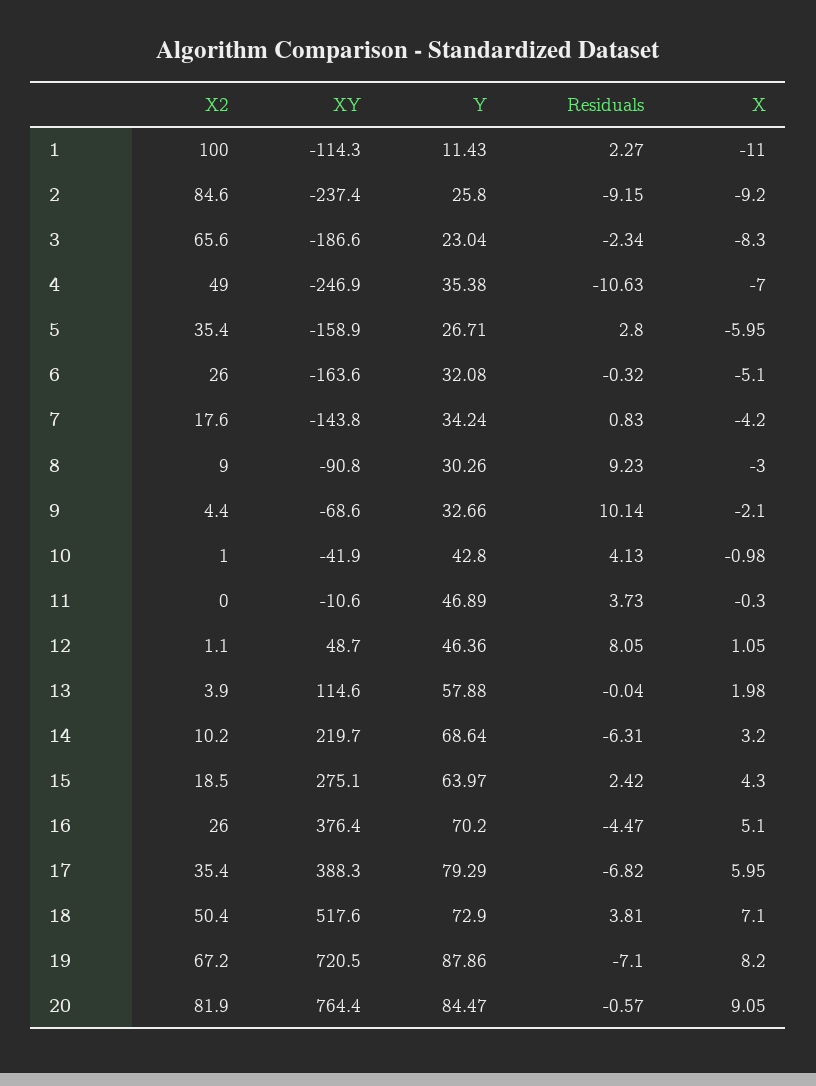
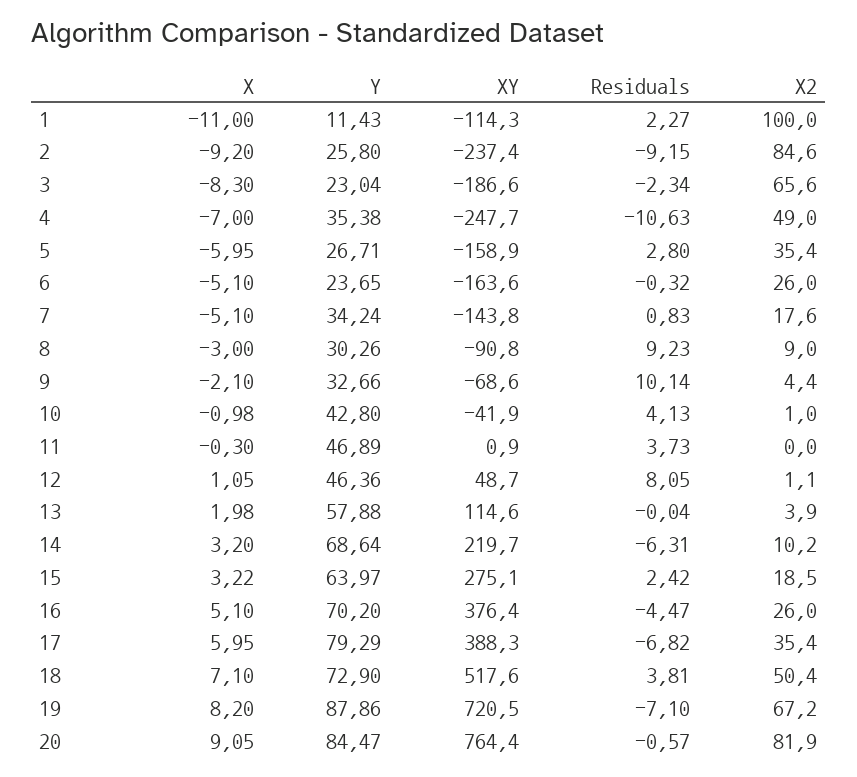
  {
    "X2": {
      "1": 100,
      "2": 84.6,
      "3": 65.6,
      "4": 49,
      "5": 35.4,
      "6": 26,
      "7": 17.6,
      "8": 9,
      "9": 4.4,
      "10": 1,
      "11": 0,
      "12": 1.1,
      "13": 3.9,
      "14": 10.2,
      "15": 18.5,
      "16": 26,
      "17": 35.4,
      "18": 50.4,
      "19": 67.2,
      "20": 81.9
    },
    "XY": {
      "1": -114.3,
      "2": -237.4,
      "3": -186.6,
-     "4": -246.9,
+     "4": -247.7,
      "5": -158.9,
      "6": -163.6,
      "7": -143.8,
      "8": -90.8,
      "9": -68.6,
      "10": -41.9,
-     "11": -10.6,
+     "11": 0.9,
      "12": 48.7,
      "13": 114.6,
      "14": 219.7,
      "15": 275.1,
      "16": 376.4,
      "17": 388.3,
      "18": 517.6,
      "19": 720.5,
      "20": 764.4
    },
    "Y": {
      "1": 11.43,
      "2": 25.8,
      "3": 23.04,
      "4": 35.38,
      "5": 26.71,
-     "6": 32.08,
+     "6": 23.65,
      "7": 34.24,
      "8": 30.26,
      "9": 32.66,
      "10": 42.8,
      "11": 46.89,
      "12": 46.36,
      "13": 57.88,
      "14": 68.64,
      "15": 63.97,
      "16": 70.2,
      "17": 79.29,
      "18": 72.9,
      "19": 87.86,
      "20": 84.47
    },
    "Residuals": {
      "1": 2.27,
      "2": -9.15,
      "3": -2.34,
      "4": -10.63,
      "5": 2.8,
      "6": -0.32,
      "7": 0.83,
      "8": 9.23,
      "9": 10.14,
      "10": 4.13,
      "11": 3.73,
      "12": 8.05,
      "13": -0.04,
      "14": -6.31,
      "15": 2.42,
      "16": -4.47,
      "17": -6.82,
      "18": 3.81,
      "19": -7.1,
      "20": -0.57
    },
    "X": {
      "1": -11,
      "2": -9.2,
      "3": -8.3,
      "4": -7,
      "5": -5.95,
      "6": -5.1,
-     "7": -4.2,
+     "7": -5.1,
      "8": -3,
      "9": -2.1,
      "10": -0.98,
      "11": -0.3,
      "12": 1.05,
      "13": 1.98,
      "14": 3.2,
-     "15": 4.3,
+     "15": 3.22,
      "16": 5.1,
      "17": 5.95,
      "18": 7.1,
      "19": 8.2,
      "20": 9.05
    }
  }

